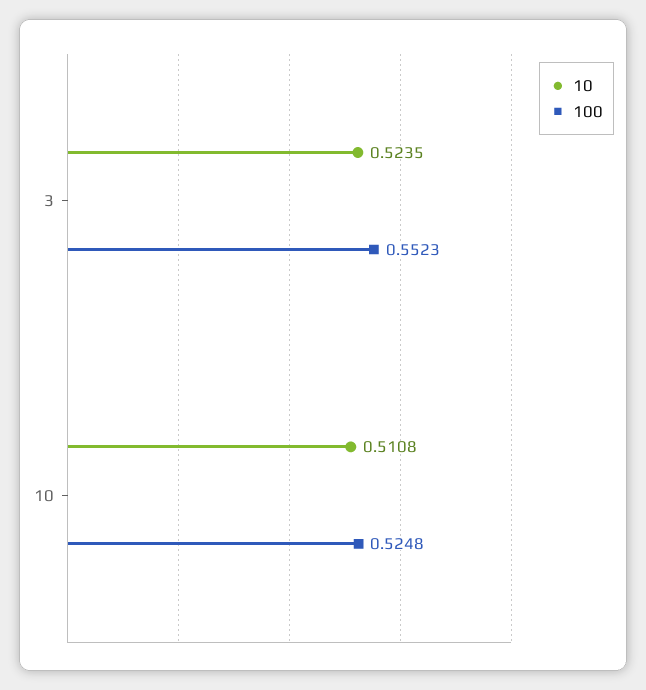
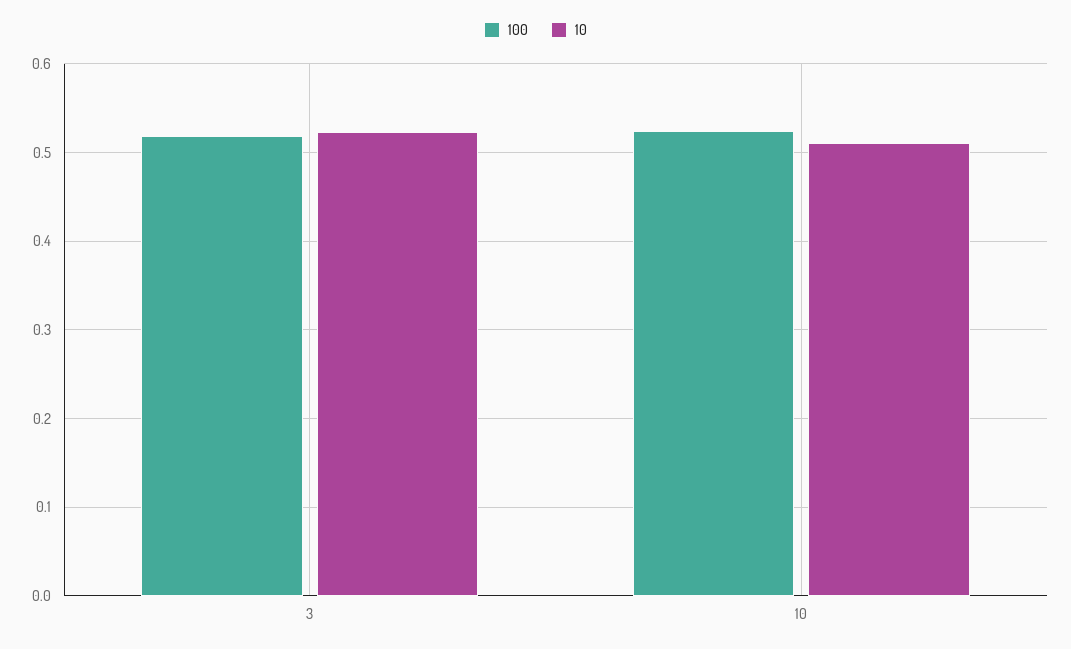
  {
    "10": {
      "3": 0.5235,
      "10": 0.5108
    },
    "100": {
-     "3": 0.5523,
+     "3": 0.52,
      "10": 0.5248
    }
  }

